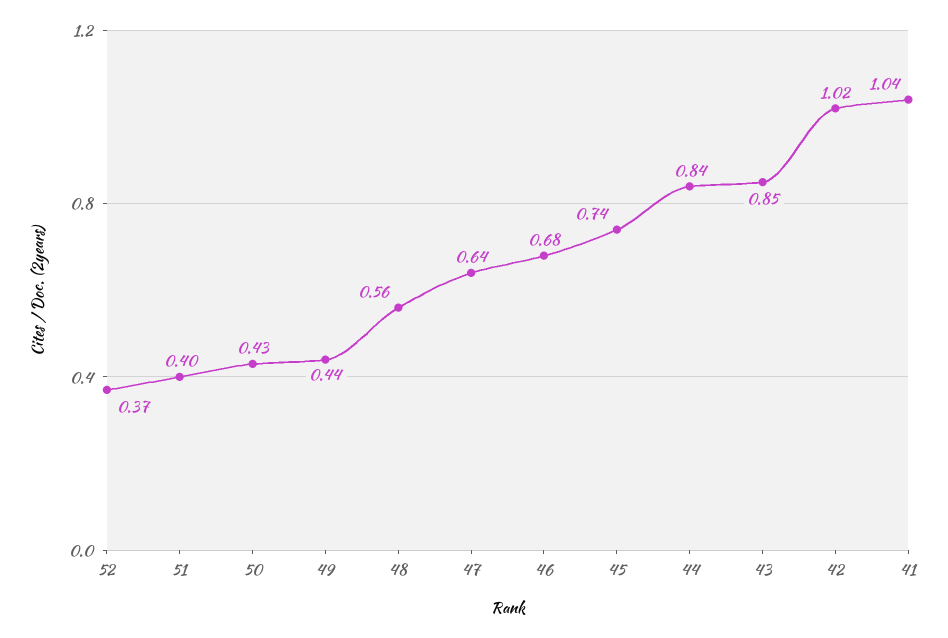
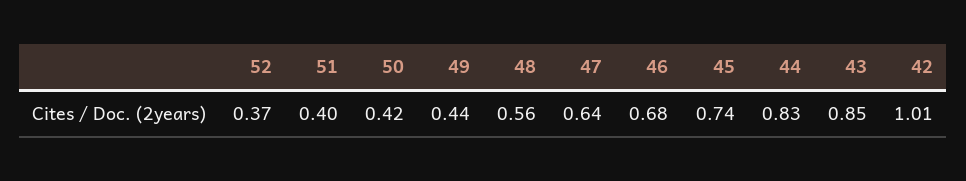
  {
    "52": 0.37,
    "51": 0.4,
-   "50": 0.43,
+   "50": 0.42,
    "49": 0.44,
    "48": 0.56,
    "47": 0.64,
    "46": 0.68,
    "45": 0.74,
-   "44": 0.84,
+   "44": 0.83,
    "43": 0.85,
-   "42": 1.02,
+   "42": 1.01
-   "41": 1.04
  }

